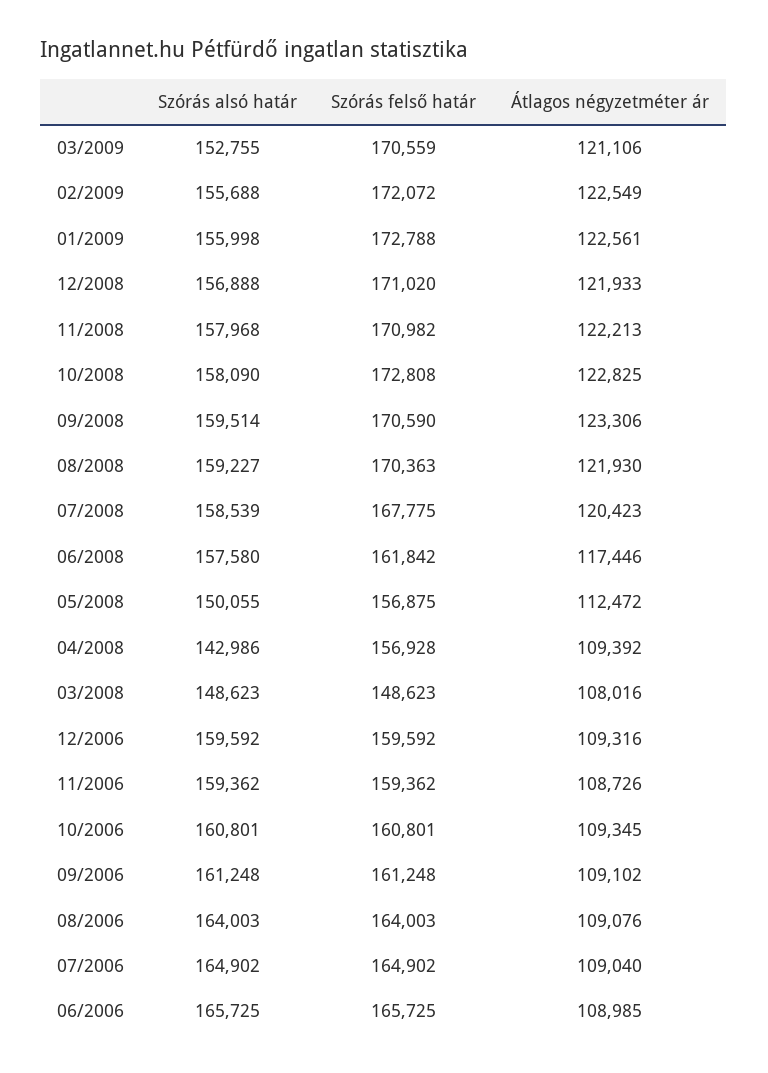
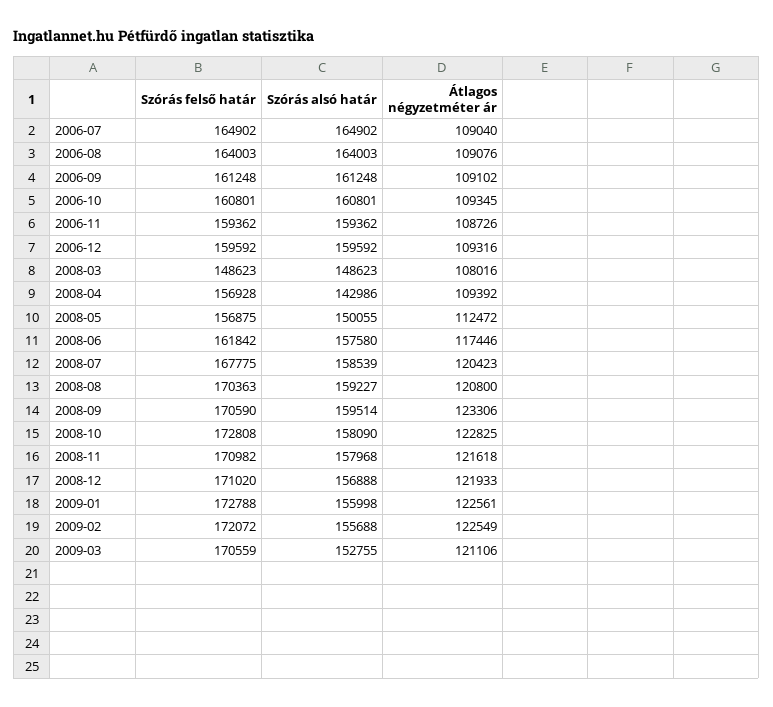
  {
    "Szórás alsó határ": {
      "03/2009": 152755,
      "02/2009": 155688,
      "01/2009": 155998,
      "12/2008": 156888,
      "11/2008": 157968,
      "10/2008": 158090,
      "09/2008": 159514,
      "08/2008": 159227,
      "07/2008": 158539,
      "06/2008": 157580,
      "05/2008": 150055,
      "04/2008": 142986,
      "03/2008": 148623,
      "12/2006": 159592,
      "11/2006": 159362,
      "10/2006": 160801,
      "09/2006": 161248,
      "08/2006": 164003,
-     "07/2006": 164902,
+     "07/2006": 164902
-     "06/2006": 165725
    },
    "Szórás felső határ": {
      "03/2009": 170559,
      "02/2009": 172072,
      "01/2009": 172788,
      "12/2008": 171020,
      "11/2008": 170982,
      "10/2008": 172808,
      "09/2008": 170590,
      "08/2008": 170363,
      "07/2008": 167775,
      "06/2008": 161842,
      "05/2008": 156875,
      "04/2008": 156928,
      "03/2008": 148623,
      "12/2006": 159592,
      "11/2006": 159362,
      "10/2006": 160801,
      "09/2006": 161248,
      "08/2006": 164003,
-     "07/2006": 164902,
+     "07/2006": 164902
-     "06/2006": 165725
    },
    "Átlagos négyzetméter ár": {
      "03/2009": 121106,
      "02/2009": 122549,
      "01/2009": 122561,
      "12/2008": 121933,
-     "11/2008": 122213,
+     "11/2008": 121618,
      "10/2008": 122825,
      "09/2008": 123306,
-     "08/2008": 121930,
+     "08/2008": 120800,
      "07/2008": 120423,
      "06/2008": 117446,
      "05/2008": 112472,
      "04/2008": 109392,
      "03/2008": 108016,
      "12/2006": 109316,
      "11/2006": 108726,
      "10/2006": 109345,
      "09/2006": 109102,
      "08/2006": 109076,
-     "07/2006": 109040,
+     "07/2006": 109040
-     "06/2006": 108985
    }
  }

